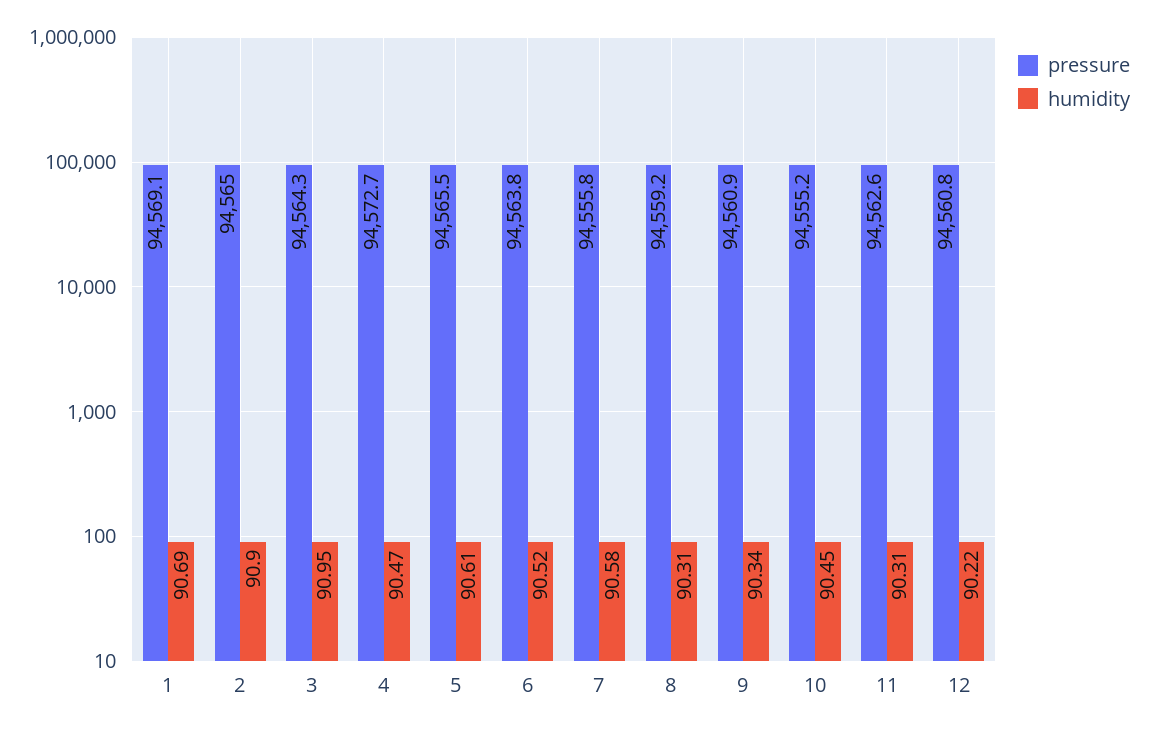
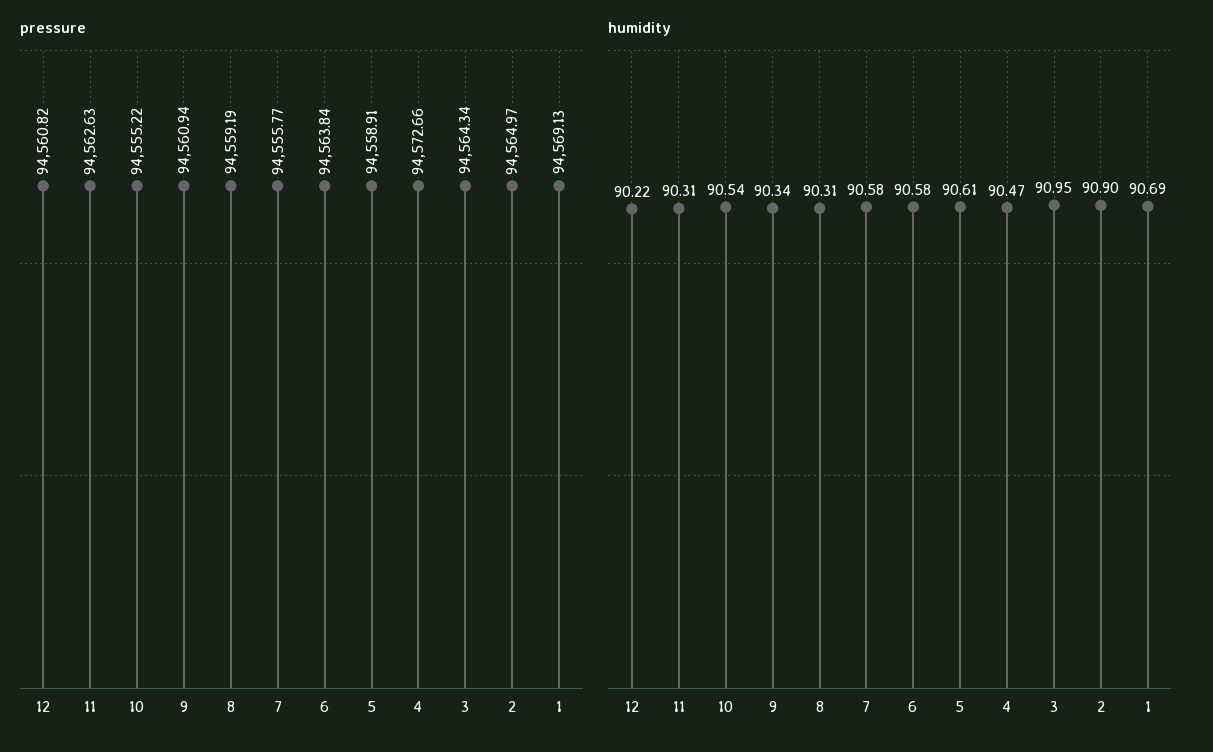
  {
    "pressure": {
      "1": 94569.13,
      "2": 94564.97,
      "3": 94564.34,
      "4": 94572.66,
-     "5": 94565.5,
+     "5": 94558.91,
      "6": 94563.84,
      "7": 94555.77,
      "8": 94559.19,
      "9": 94560.94,
      "10": 94555.22,
      "11": 94562.63,
      "12": 94560.82
    },
    "humidity": {
      "1": 90.69,
      "2": 90.9,
      "3": 90.95,
      "4": 90.47,
      "5": 90.61,
-     "6": 90.52,
+     "6": 90.58,
      "7": 90.58,
      "8": 90.31,
      "9": 90.34,
-     "10": 90.45,
+     "10": 90.54,
      "11": 90.31,
      "12": 90.22
    }
  }

